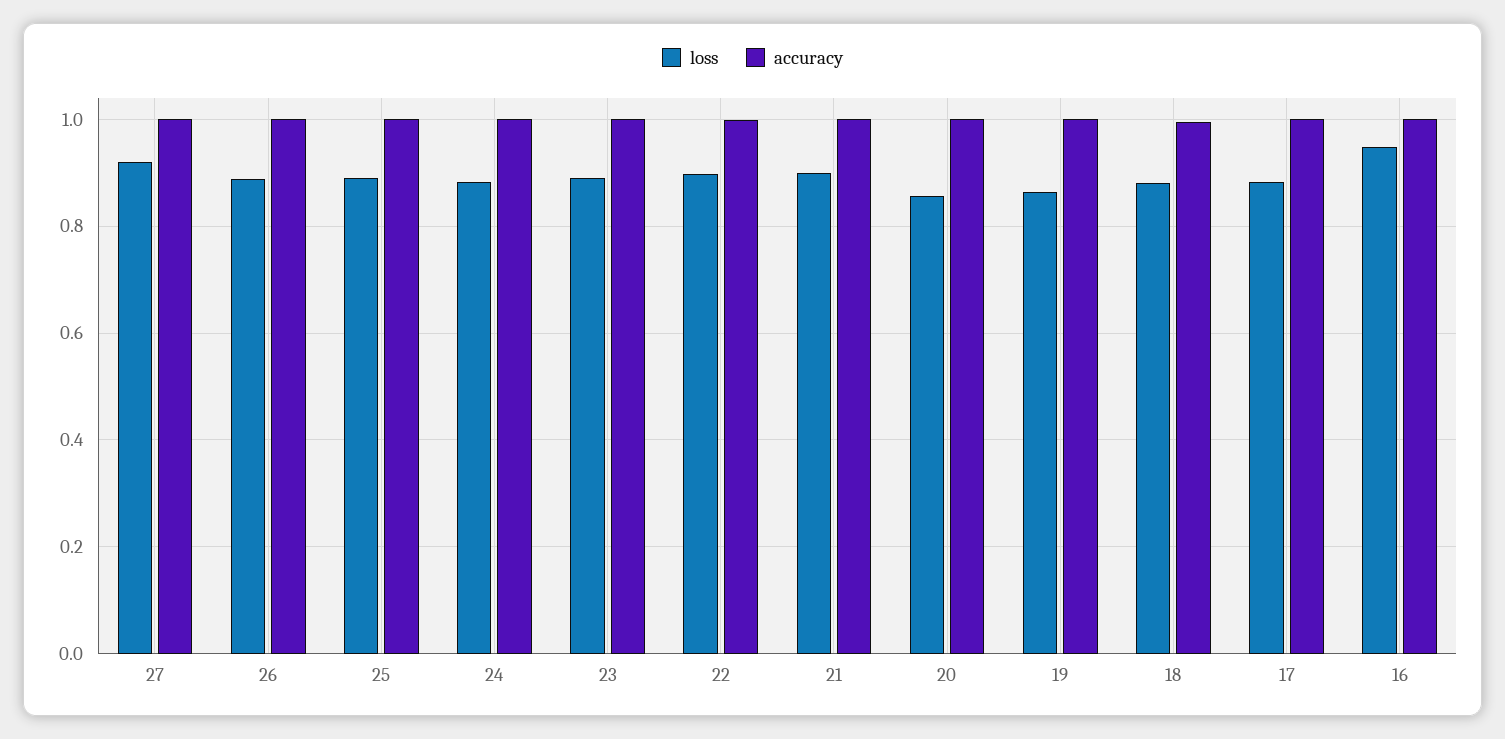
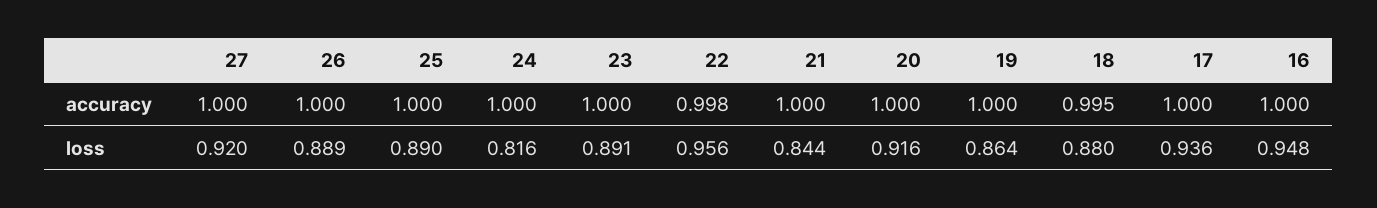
  {
    "loss": {
      "27": 0.92,
      "26": 0.889,
      "25": 0.89,
-     "24": 0.88,
+     "24": 0.816,
      "23": 0.891,
-     "22": 0.9,
+     "22": 0.956,
-     "21": 0.9,
+     "21": 0.844,
-     "20": 0.86,
+     "20": 0.916,
      "19": 0.864,
      "18": 0.88,
-     "17": 0.88,
+     "17": 0.936,
      "16": 0.948
    },
    "accuracy": {
      "27": 1,
      "26": 1,
      "25": 1,
      "24": 1,
      "23": 1,
      "22": 0.998,
      "21": 1,
      "20": 1,
      "19": 1,
      "18": 0.995,
      "17": 1,
      "16": 1
    }
  }

